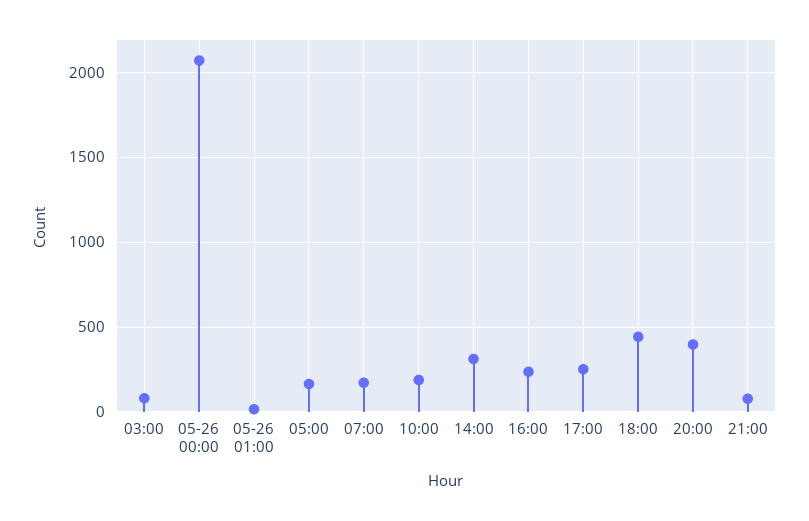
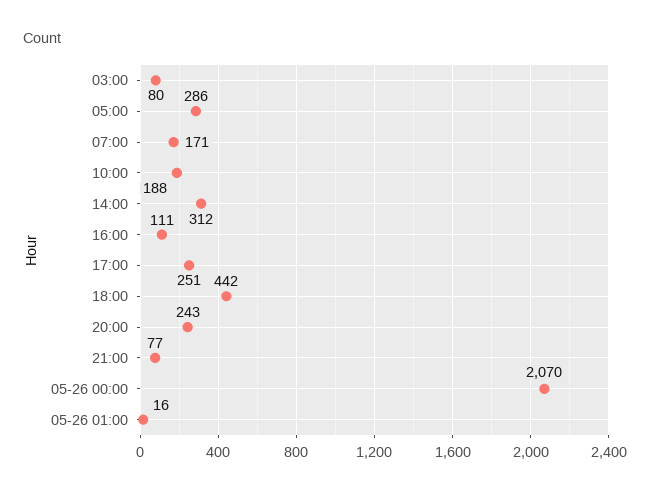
  {
    "03:00": 80,
    "05-26 00:00": 2070,
    "05-26 01:00": 16,
-   "05:00": 150,
+   "05:00": 286,
    "07:00": 171,
    "10:00": 188,
    "14:00": 312,
-   "16:00": 250,
+   "16:00": 111,
    "17:00": 251,
    "18:00": 442,
-   "20:00": 400,
+   "20:00": 243,
    "21:00": 77
  }

